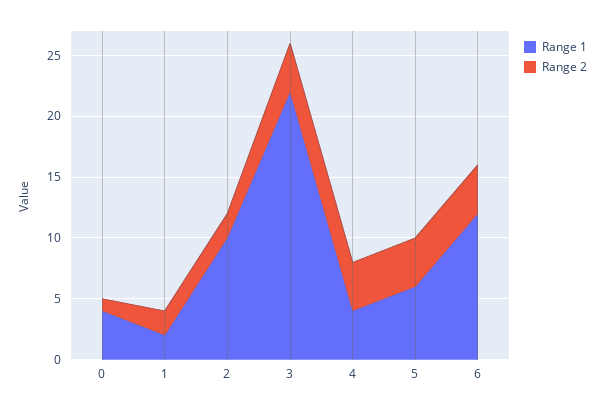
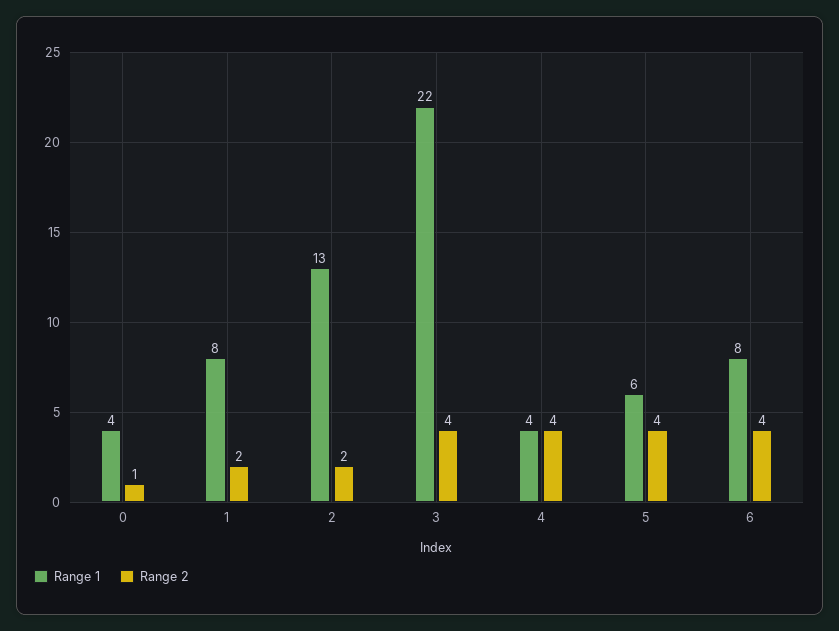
  {
    "Range 1": {
      "0": 4,
-     "1": 2,
+     "1": 8,
-     "2": 10,
+     "2": 13,
      "3": 22,
      "4": 4,
      "5": 6,
-     "6": 12
+     "6": 8
    },
    "Range 2": {
      "0": 1,
      "1": 2,
      "2": 2,
      "3": 4,
      "4": 4,
      "5": 4,
      "6": 4
    }
  }

